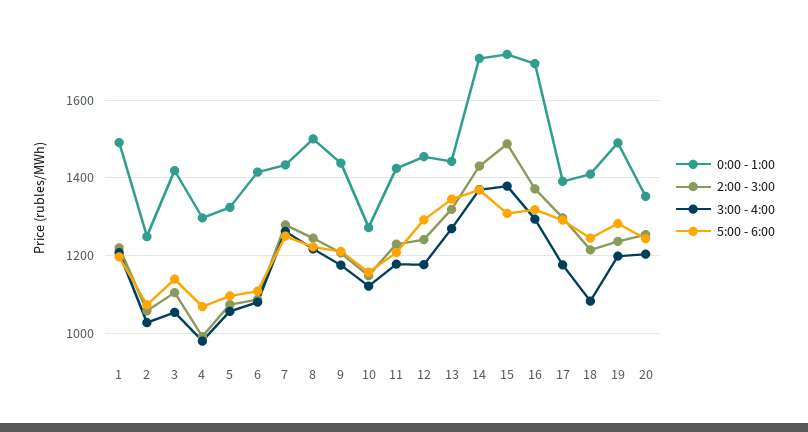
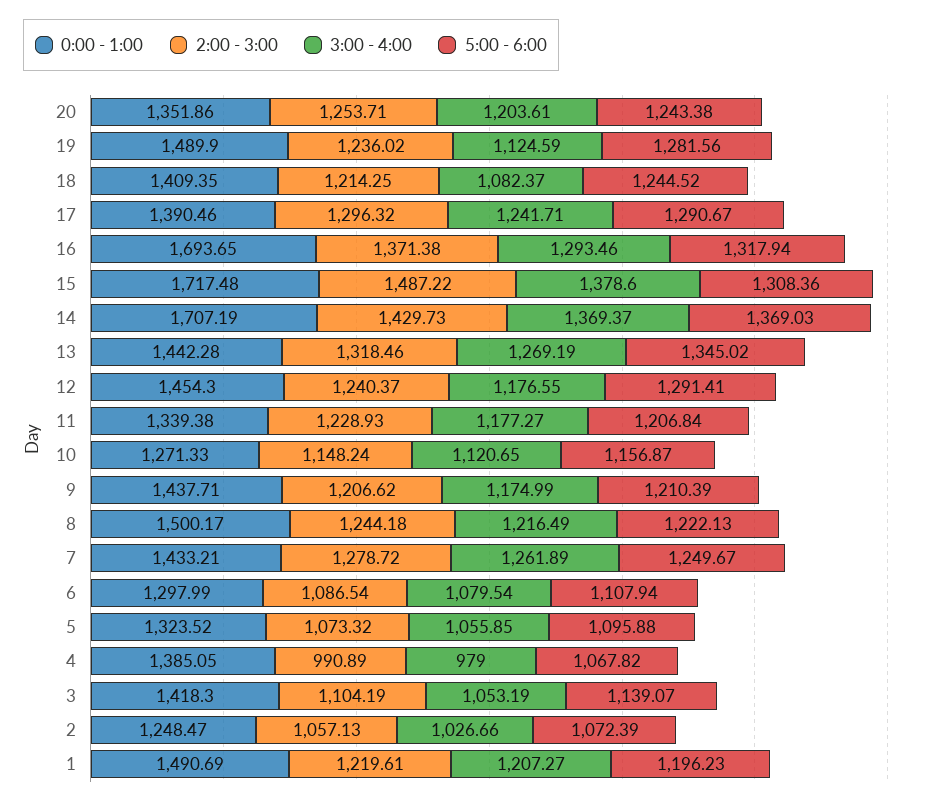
  {
    "0:00 - 1:00": {
      "1": 1490.69,
      "2": 1248.47,
      "3": 1418.3,
-     "4": 1300,
+     "4": 1385.05,
      "5": 1323.52,
-     "6": 1420,
+     "6": 1297.99,
      "7": 1433.21,
      "8": 1500.17,
      "9": 1437.71,
      "10": 1271.33,
-     "11": 1420,
+     "11": 1339.38,
      "12": 1454.3,
      "13": 1442.28,
      "14": 1707.19,
      "15": 1717.48,
      "16": 1693.65,
      "17": 1390.46,
      "18": 1409.35,
      "19": 1489.9,
      "20": 1351.86
    },
    "2:00 - 3:00": {
      "1": 1219.61,
      "2": 1057.13,
      "3": 1104.19,
      "4": 990.89,
      "5": 1073.32,
      "6": 1086.54,
      "7": 1278.72,
      "8": 1244.18,
      "9": 1206.62,
      "10": 1148.24,
      "11": 1228.93,
      "12": 1240.37,
      "13": 1318.46,
      "14": 1429.73,
      "15": 1487.22,
      "16": 1371.38,
      "17": 1296.32,
      "18": 1214.25,
      "19": 1236.02,
      "20": 1253.71
    },
    "3:00 - 4:00": {
      "1": 1207.27,
      "2": 1026.66,
      "3": 1053.19,
      "4": 979,
      "5": 1055.85,
      "6": 1079.54,
      "7": 1261.89,
      "8": 1216.49,
      "9": 1174.99,
      "10": 1120.65,
      "11": 1177.27,
      "12": 1176.55,
      "13": 1269.19,
      "14": 1369.37,
      "15": 1378.6,
      "16": 1293.46,
-     "17": 1180,
+     "17": 1241.71,
      "18": 1082.37,
-     "19": 1200,
+     "19": 1124.59,
      "20": 1203.61
    },
    "5:00 - 6:00": {
      "1": 1196.23,
      "2": 1072.39,
      "3": 1139.07,
      "4": 1067.82,
      "5": 1095.88,
      "6": 1107.94,
      "7": 1249.67,
      "8": 1222.13,
      "9": 1210.39,
      "10": 1156.87,
      "11": 1206.84,
      "12": 1291.41,
      "13": 1345.02,
      "14": 1369.03,
      "15": 1308.36,
      "16": 1317.94,
      "17": 1290.67,
      "18": 1244.52,
      "19": 1281.56,
      "20": 1243.38
    }
  }

